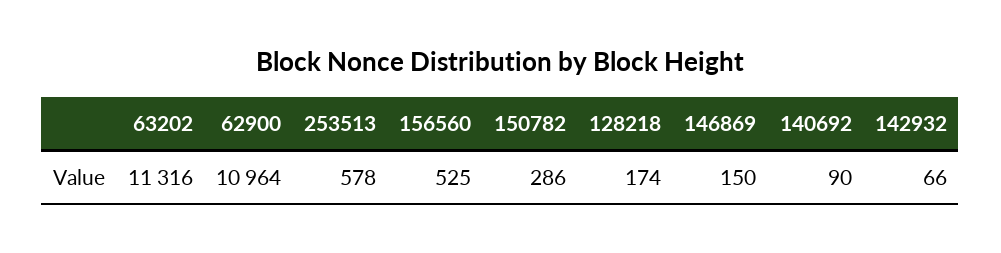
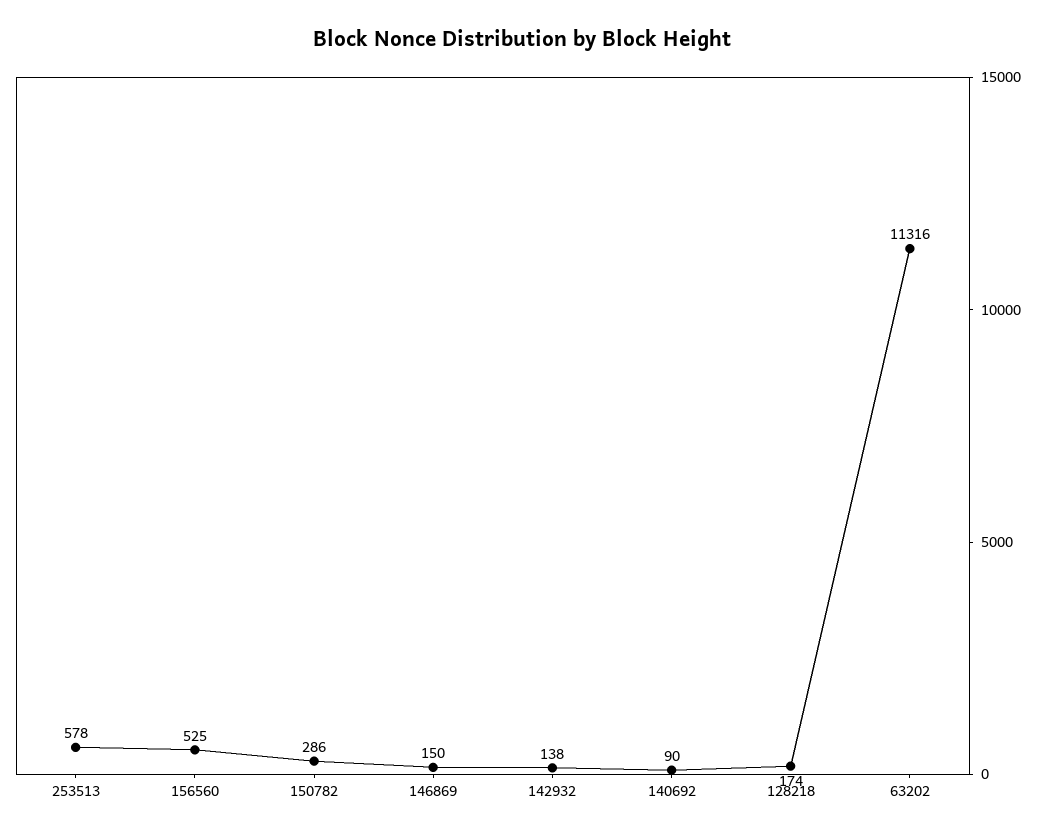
  {
    "63202": 11316,
-   "62900": 10964,
    "253513": 578,
    "156560": 525,
    "150782": 286,
    "128218": 174,
    "146869": 150,
    "140692": 90,
-   "142932": 66
+   "142932": 138
  }

